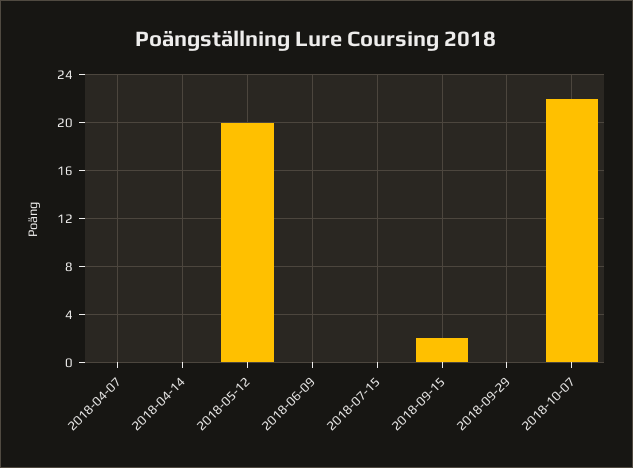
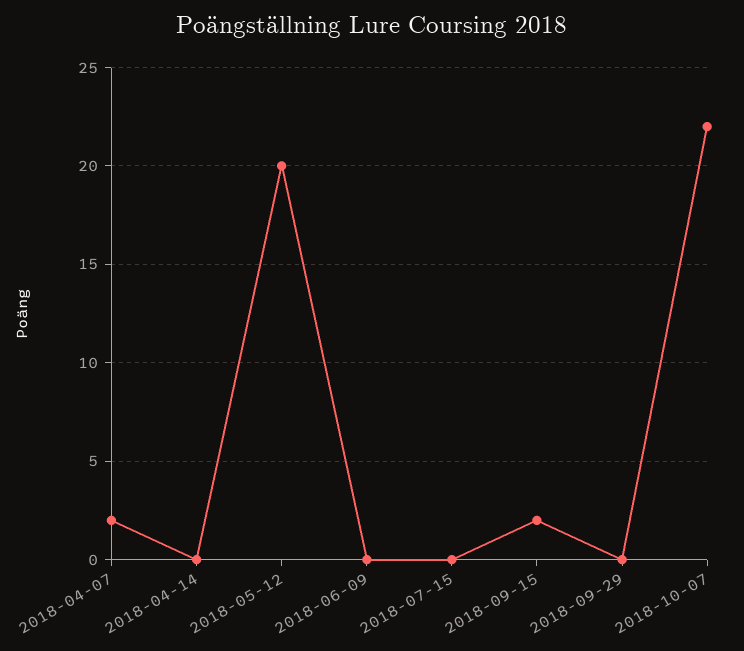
  {
-   "2018-04-07": 0,
+   "2018-04-07": 2,
    "2018-04-14": 0,
    "2018-05-12": 20,
    "2018-06-09": 0,
    "2018-07-15": 0,
    "2018-09-15": 2,
    "2018-09-29": 0,
    "2018-10-07": 22
  }

